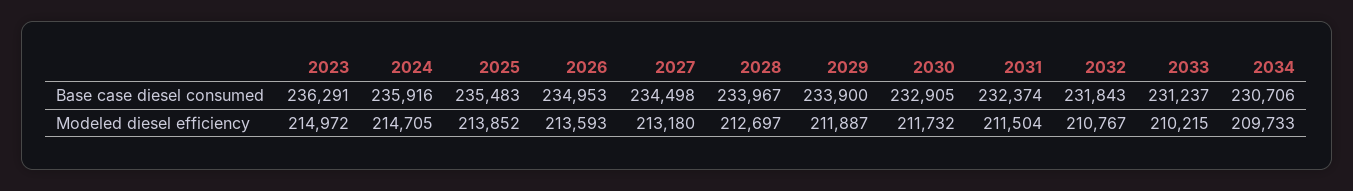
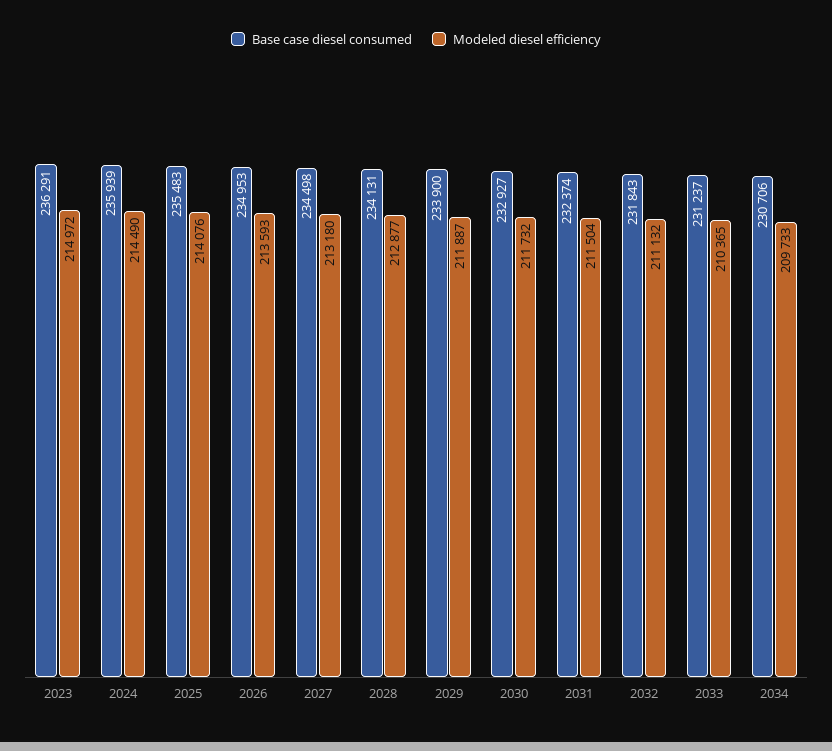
  {
    "Base case diesel consumed": {
      "2023": 236291,
-     "2024": 235916,
+     "2024": 235939,
      "2025": 235483,
      "2026": 234953,
      "2027": 234498,
-     "2028": 233967,
+     "2028": 234131,
      "2029": 233900,
-     "2030": 232905,
+     "2030": 232927,
      "2031": 232374,
      "2032": 231843,
      "2033": 231237,
      "2034": 230706
    },
    "Modeled diesel efficiency": {
      "2023": 214972,
-     "2024": 214705,
+     "2024": 214490,
-     "2025": 213852,
+     "2025": 214076,
      "2026": 213593,
      "2027": 213180,
-     "2028": 212697,
+     "2028": 212877,
      "2029": 211887,
      "2030": 211732,
      "2031": 211504,
-     "2032": 210767,
+     "2032": 211132,
-     "2033": 210215,
+     "2033": 210365,
      "2034": 209733
    }
  }

